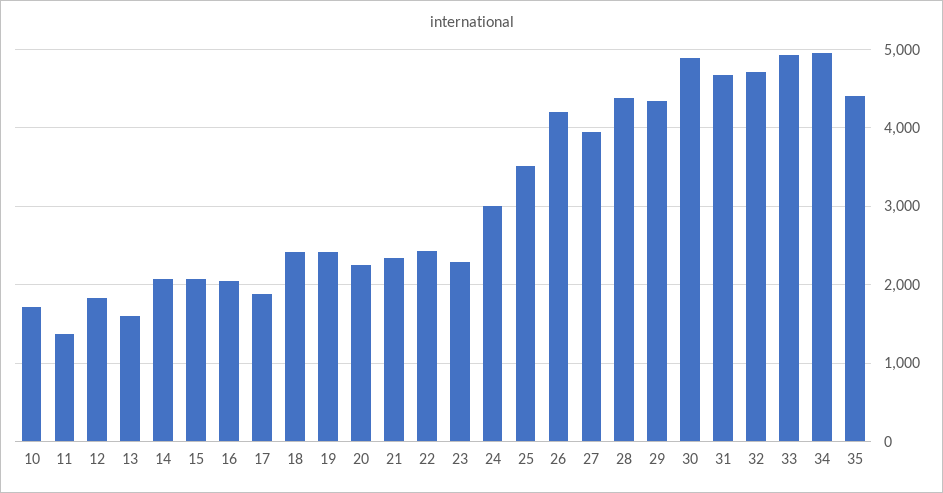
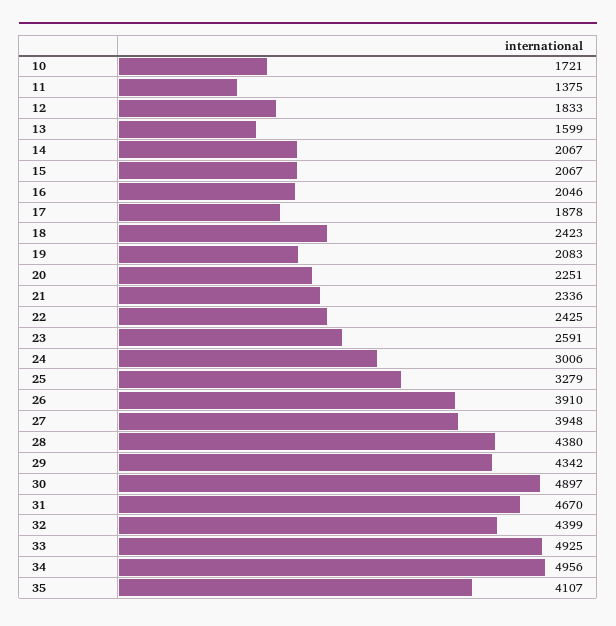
  {
    "10": 1721,
    "11": 1375,
    "12": 1833,
    "13": 1599,
    "14": 2067,
    "15": 2067,
    "16": 2046,
    "17": 1878,
    "18": 2423,
-   "19": 2400,
+   "19": 2083,
    "20": 2251,
    "21": 2336,
    "22": 2425,
-   "23": 2300,
+   "23": 2591,
    "24": 3006,
-   "25": 3500,
+   "25": 3279,
-   "26": 4200,
+   "26": 3910,
    "27": 3948,
    "28": 4380,
    "29": 4342,
    "30": 4897,
    "31": 4670,
-   "32": 4700,
+   "32": 4399,
    "33": 4925,
    "34": 4956,
-   "35": 4400
+   "35": 4107
  }

